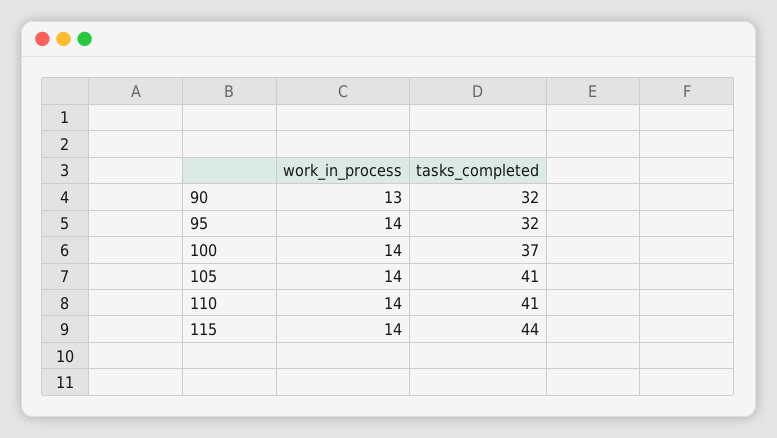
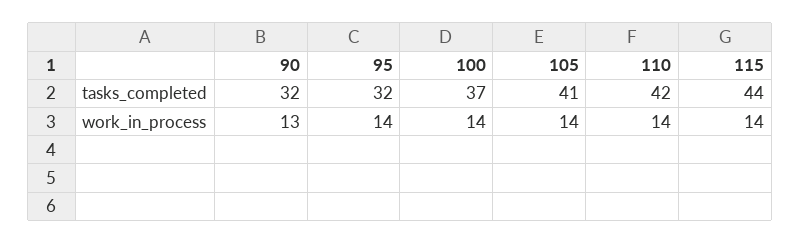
  {
    "work_in_process": {
      "90": 13,
      "95": 14,
      "100": 14,
      "105": 14,
      "110": 14,
      "115": 14
    },
    "tasks_completed": {
      "90": 32,
      "95": 32,
      "100": 37,
      "105": 41,
-     "110": 41,
+     "110": 42,
      "115": 44
    }
  }

